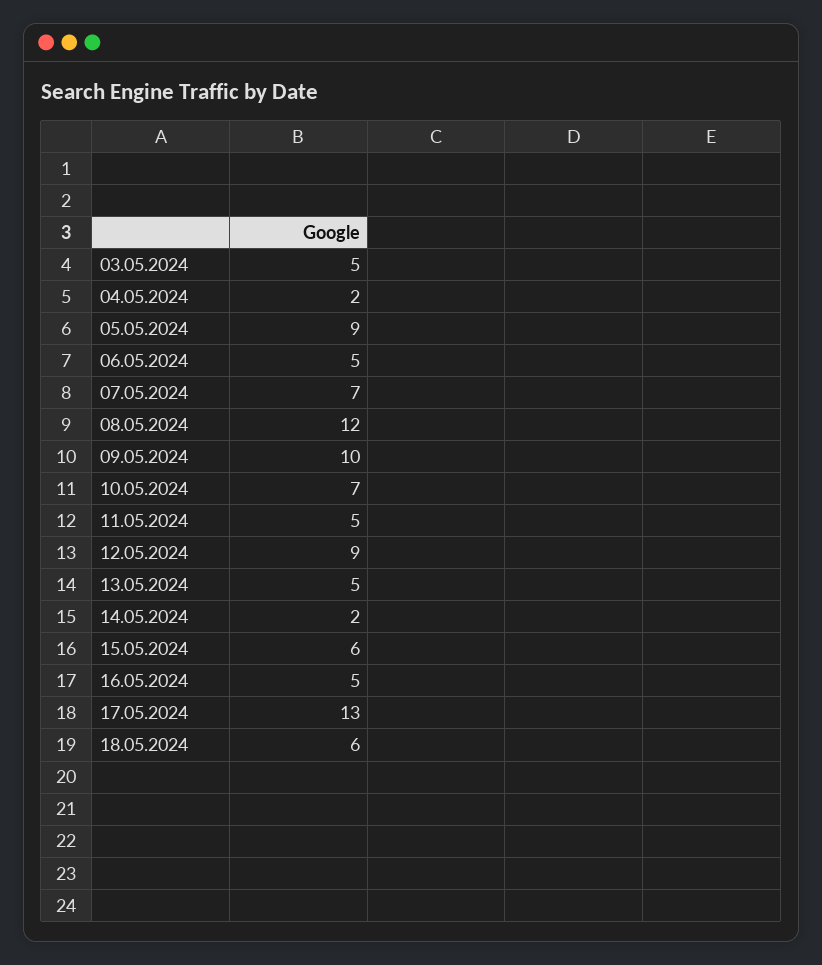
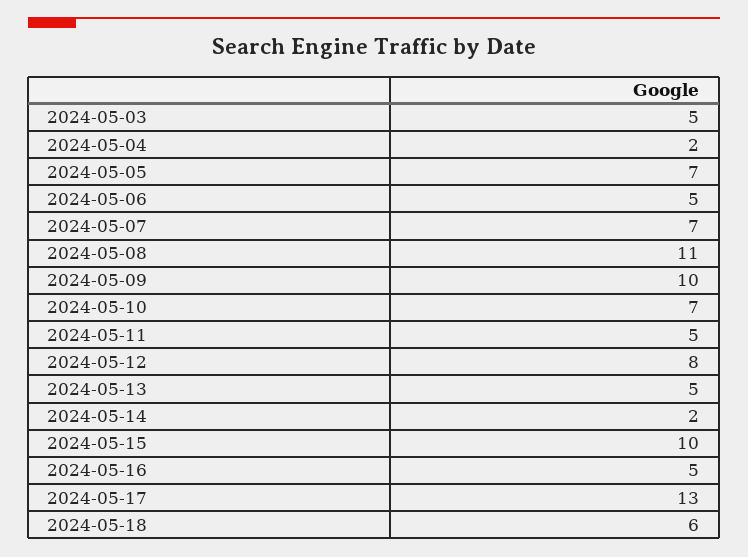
  {
    "03.05.2024": 5,
    "04.05.2024": 2,
-   "05.05.2024": 9,
+   "05.05.2024": 7,
    "06.05.2024": 5,
    "07.05.2024": 7,
-   "08.05.2024": 12,
+   "08.05.2024": 11,
    "09.05.2024": 10,
    "10.05.2024": 7,
    "11.05.2024": 5,
-   "12.05.2024": 9,
+   "12.05.2024": 8,
    "13.05.2024": 5,
    "14.05.2024": 2,
-   "15.05.2024": 6,
+   "15.05.2024": 10,
    "16.05.2024": 5,
    "17.05.2024": 13,
    "18.05.2024": 6
  }

